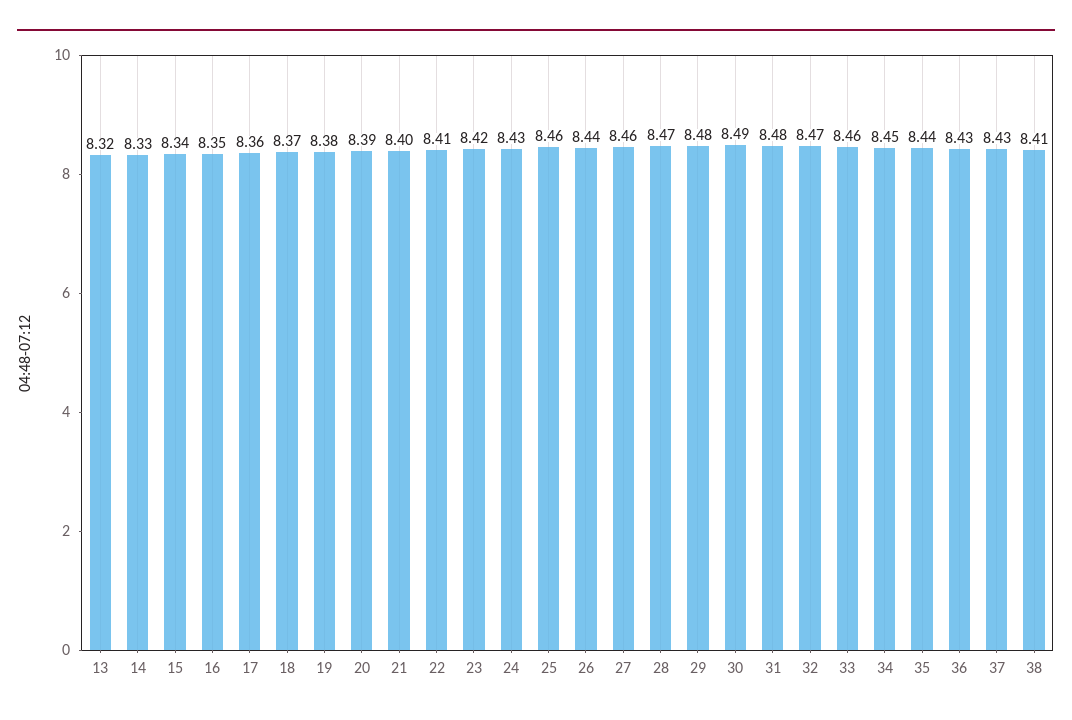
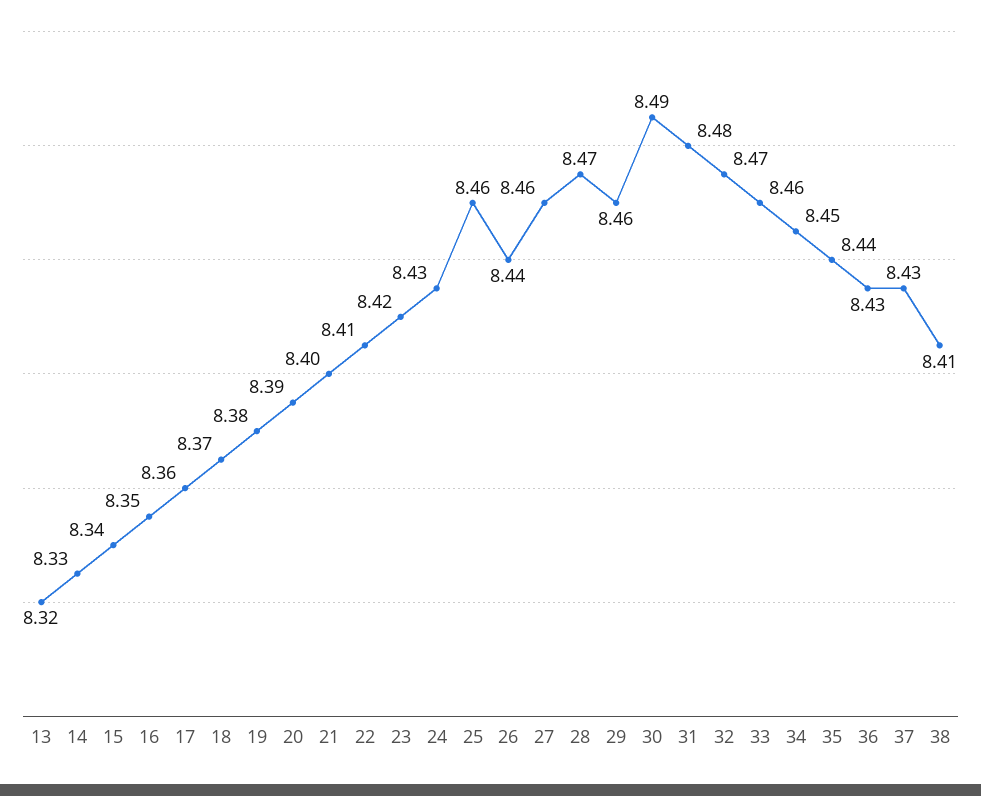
  {
    "13": 8.32,
    "14": 8.33,
    "15": 8.34,
    "16": 8.35,
    "17": 8.36,
    "18": 8.37,
    "19": 8.38,
    "20": 8.39,
    "21": 8.4,
    "22": 8.41,
    "23": 8.42,
    "24": 8.43,
    "25": 8.46,
    "26": 8.44,
    "27": 8.46,
    "28": 8.47,
-   "29": 8.48,
+   "29": 8.46,
    "30": 8.49,
    "31": 8.48,
    "32": 8.47,
    "33": 8.46,
    "34": 8.45,
    "35": 8.44,
    "36": 8.43,
    "37": 8.43,
    "38": 8.41
  }

